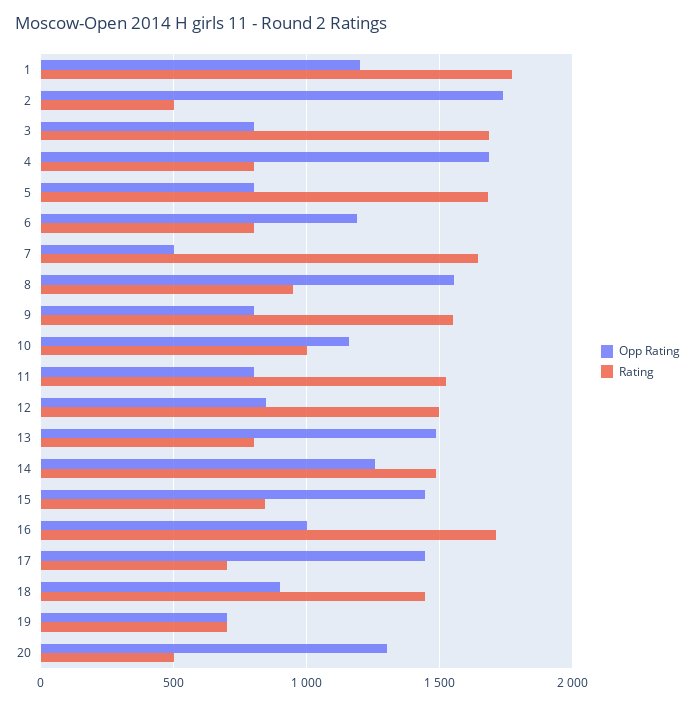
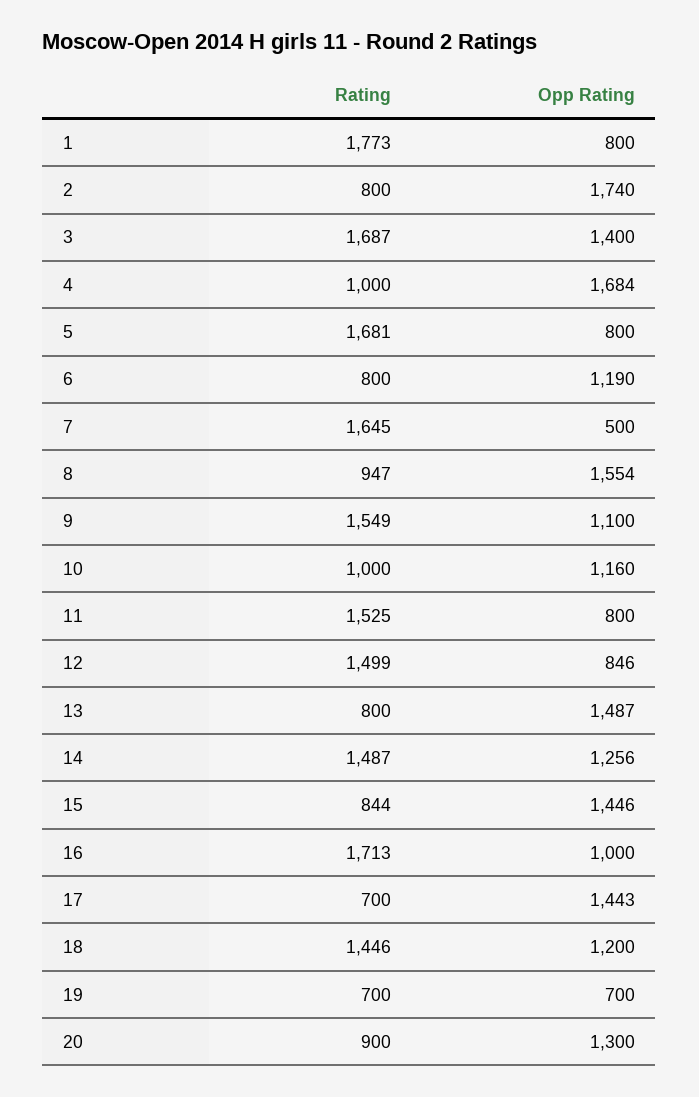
  {
    "Opp Rating": {
-     "1": 1200,
+     "1": 800,
      "2": 1740,
-     "3": 800,
+     "3": 1400,
      "4": 1684,
      "5": 800,
      "6": 1190,
      "7": 500,
      "8": 1554,
-     "9": 800,
+     "9": 1100,
      "10": 1160,
      "11": 800,
      "12": 846,
      "13": 1487,
      "14": 1256,
      "15": 1446,
      "16": 1000,
      "17": 1443,
-     "18": 900,
+     "18": 1200,
      "19": 700,
      "20": 1300
    },
    "Rating": {
      "1": 1773,
-     "2": 500,
+     "2": 800,
      "3": 1687,
-     "4": 800,
+     "4": 1000,
      "5": 1681,
      "6": 800,
      "7": 1645,
      "8": 947,
      "9": 1549,
      "10": 1000,
      "11": 1525,
      "12": 1499,
      "13": 800,
      "14": 1487,
      "15": 844,
      "16": 1713,
      "17": 700,
      "18": 1446,
      "19": 700,
-     "20": 500
+     "20": 900
    }
  }

